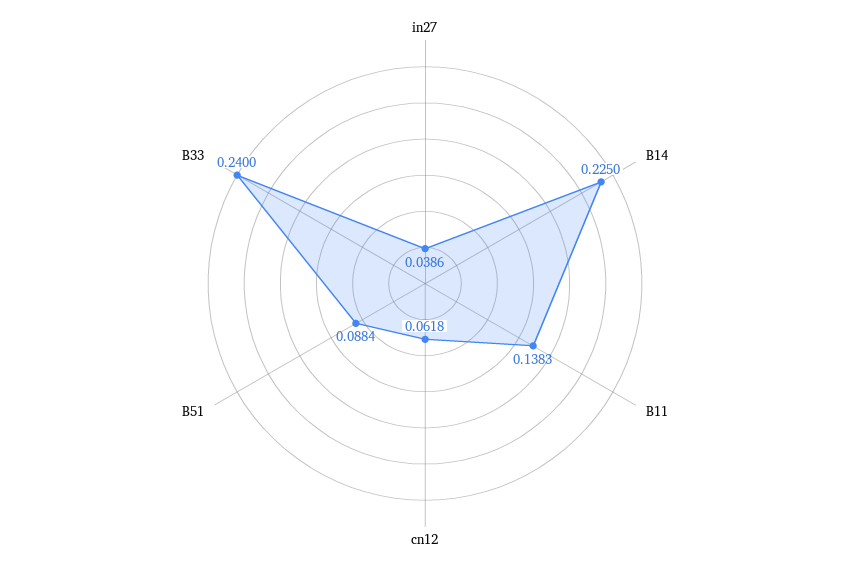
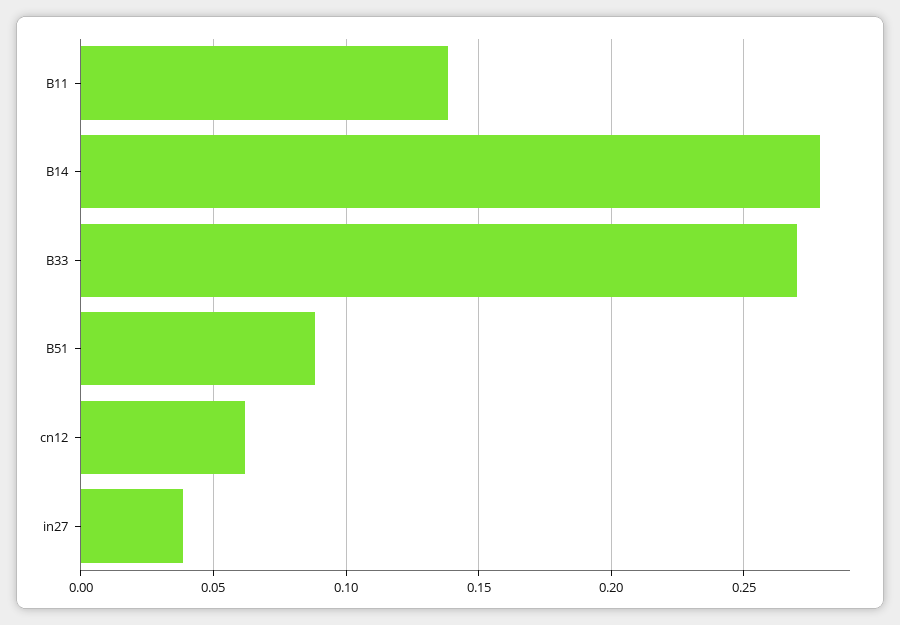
  {
    "in27": 0.0386,
-   "B14": 0.225,
+   "B14": 0.28,
    "B11": 0.1383,
    "cn12": 0.0618,
    "B51": 0.0884,
-   "B33": 0.24
+   "B33": 0.27
  }

